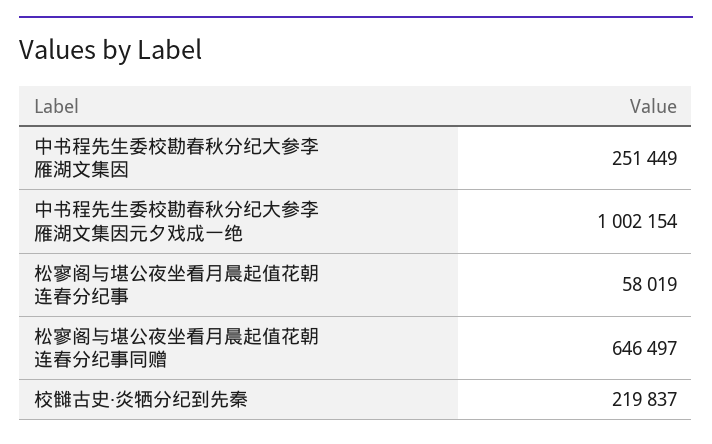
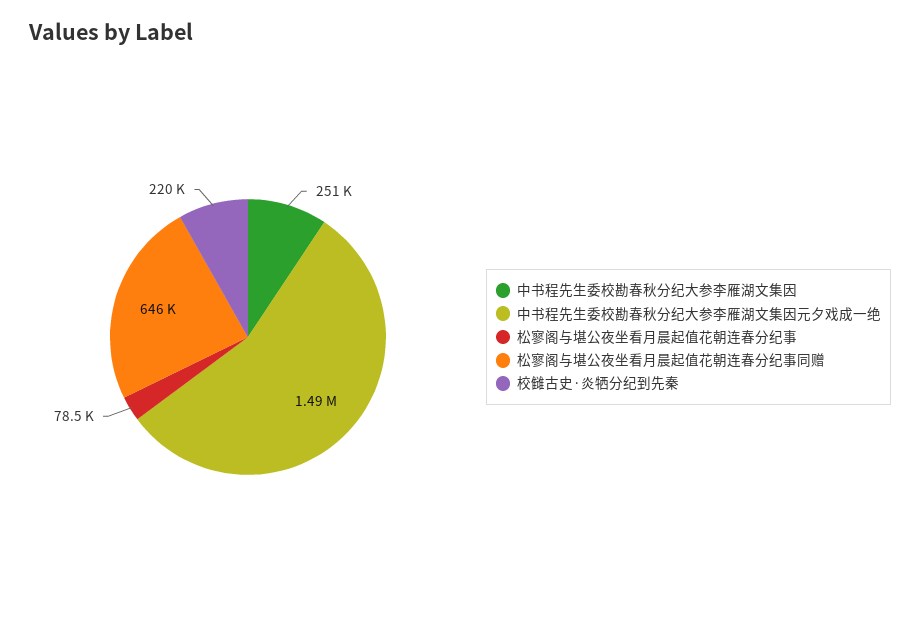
  {
    "中书程先生委校勘春秋分纪大参李雁湖文集因": 251449,
-   "中书程先生委校勘春秋分纪大参李雁湖文集因元夕戏成一绝": 1002154,
+   "中书程先生委校勘春秋分纪大参李雁湖文集因元夕戏成一绝": 1490000,
-   "松寥阁与堪公夜坐看月晨起值花朝连春分纪事": 58019,
+   "松寥阁与堪公夜坐看月晨起值花朝连春分纪事": 78500,
    "松寥阁与堪公夜坐看月晨起值花朝连春分纪事同赠": 646497,
    "校雠古史·炎牺分纪到先秦": 219837
  }

